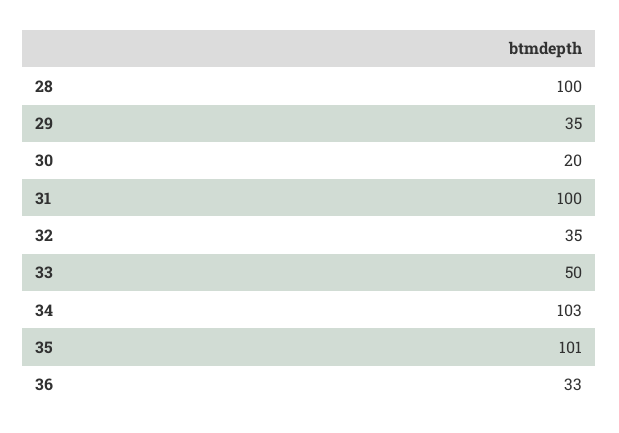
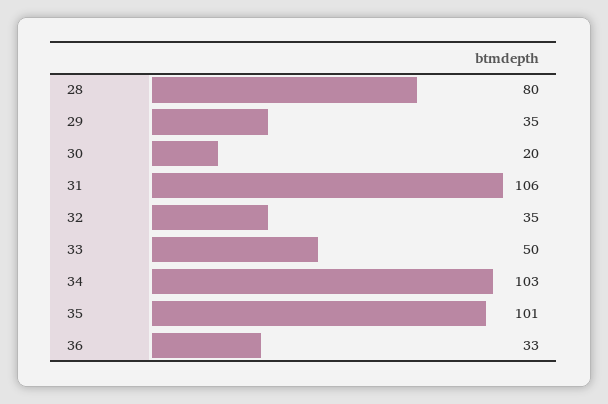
  {
-   "28": 100,
+   "28": 80,
    "29": 35,
    "30": 20,
-   "31": 100,
+   "31": 106,
    "32": 35,
    "33": 50,
    "34": 103,
    "35": 101,
    "36": 33
  }

